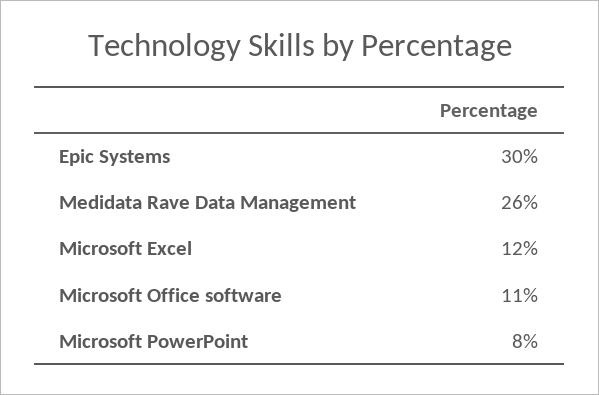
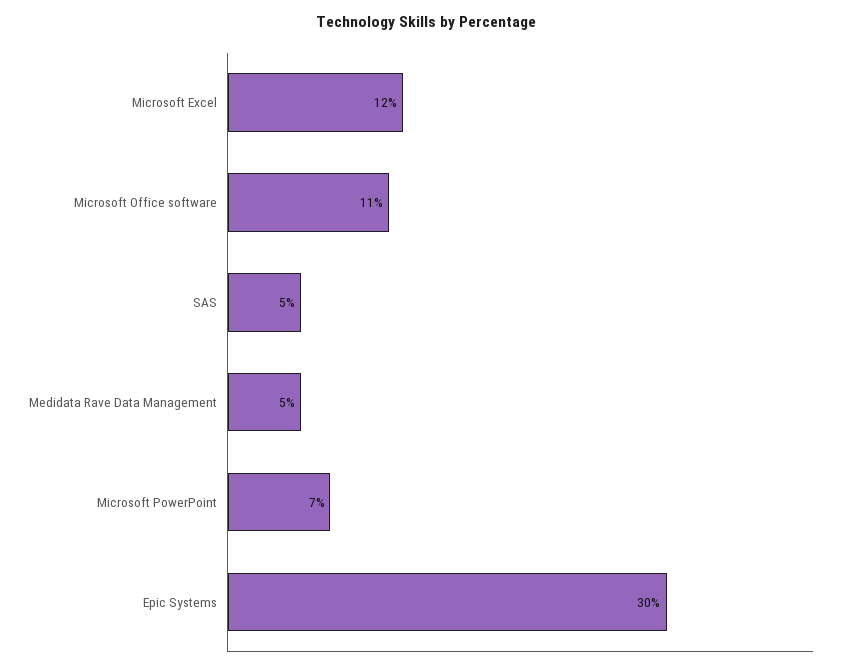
  {
    "Epic Systems": 30,
-   "Medidata Rave Data Management": 26,
+   "Medidata Rave Data Management": 5,
    "Microsoft Excel": 12,
    "Microsoft Office software": 11,
-   "Microsoft PowerPoint": 8
+   "Microsoft PowerPoint": 7,
+   "SAS": 5
  }

